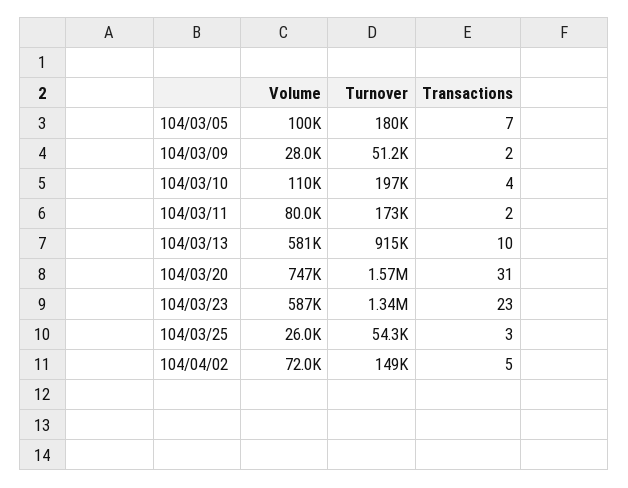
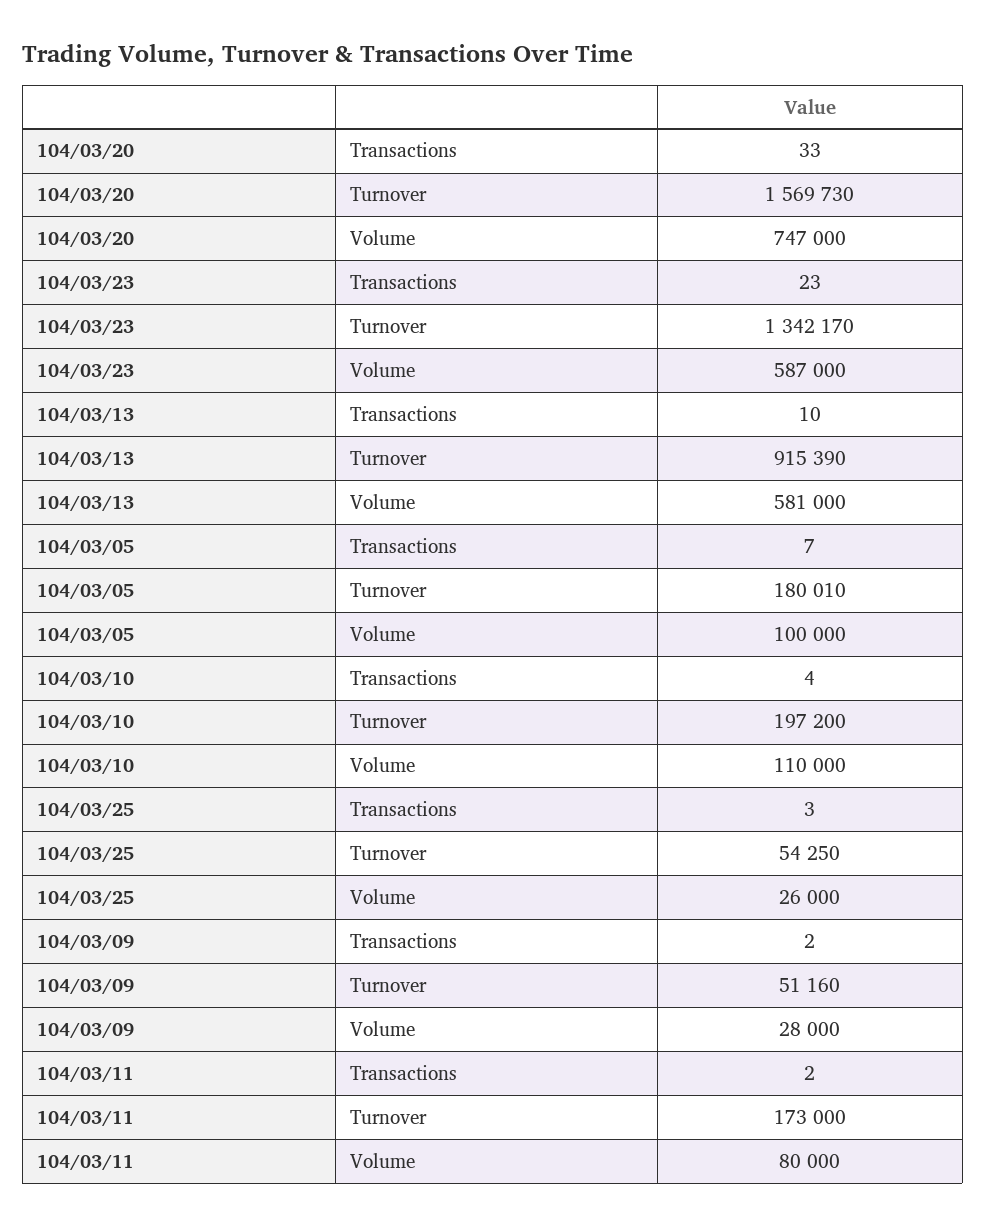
  {
    "Volume": {
      "104/03/05": 100000,
      "104/03/09": 28000,
      "104/03/10": 110000,
      "104/03/11": 80000,
      "104/03/13": 581000,
      "104/03/20": 747000,
      "104/03/23": 587000,
-     "104/03/25": 26000,
+     "104/03/25": 26000
-     "104/04/02": 72000
    },
    "Turnover": {
      "104/03/05": 180010,
      "104/03/09": 51160,
      "104/03/10": 197200,
      "104/03/11": 173000,
      "104/03/13": 915390,
      "104/03/20": 1569730,
      "104/03/23": 1342170,
-     "104/03/25": 54250,
+     "104/03/25": 54250
-     "104/04/02": 149000
    },
    "Transactions": {
      "104/03/05": 7,
      "104/03/09": 2,
      "104/03/10": 4,
      "104/03/11": 2,
      "104/03/13": 10,
-     "104/03/20": 31,
+     "104/03/20": 33,
      "104/03/23": 23,
-     "104/03/25": 3,
+     "104/03/25": 3
-     "104/04/02": 5
    }
  }

